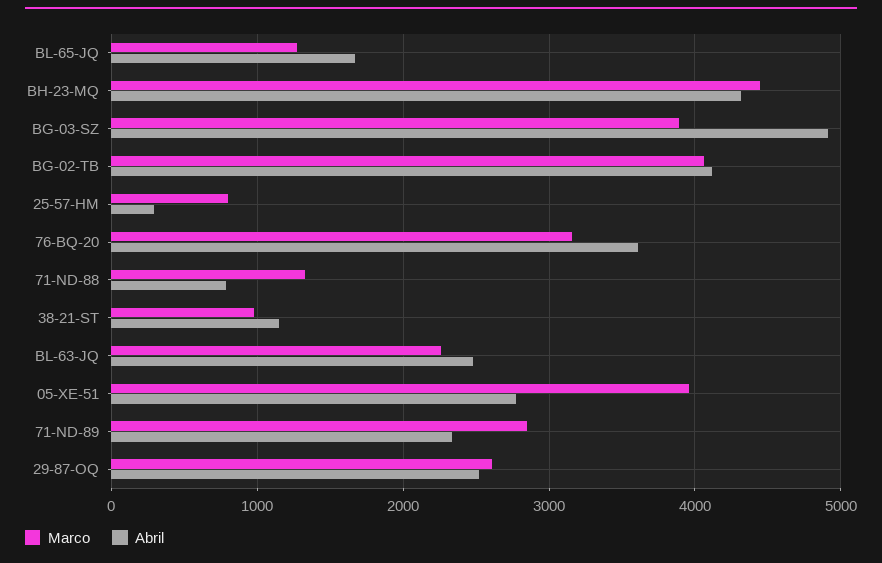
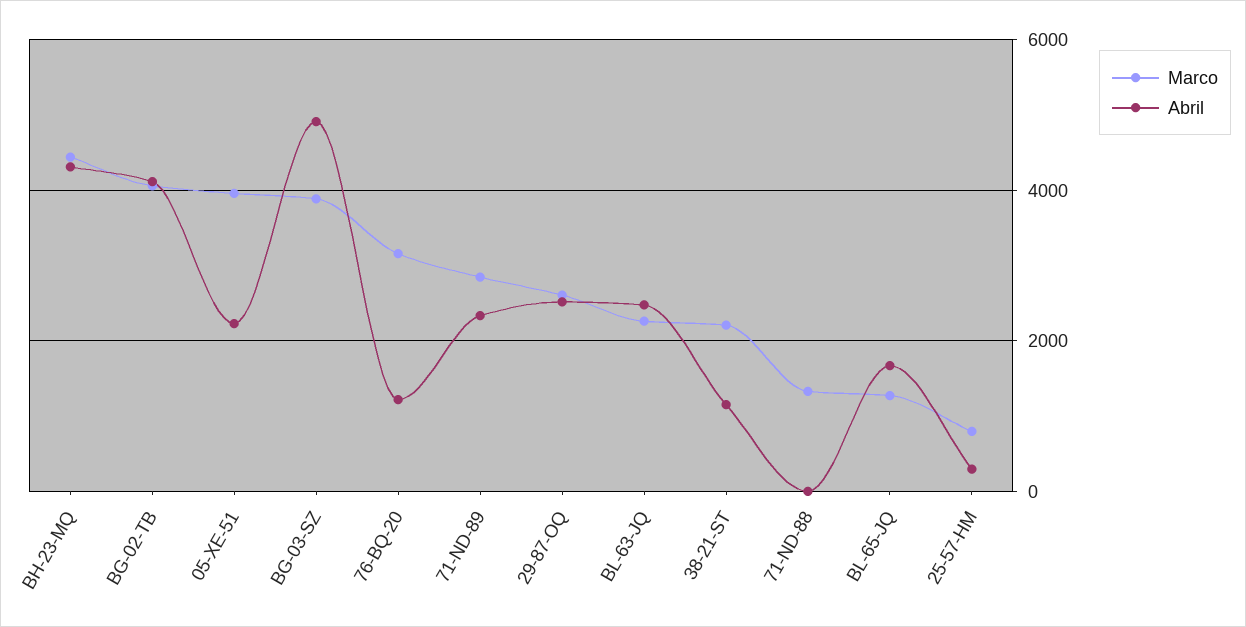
  {
    "Marco": {
      "BL-65-JQ": 1300,
      "BH-23-MQ": 4400,
      "BG-03-SZ": 3900,
      "BG-02-TB": 4100,
      "25-57-HM": 800,
      "76-BQ-20": 3200,
      "71-ND-88": 1300,
-     "38-21-ST": 1000,
+     "38-21-ST": 2200,
      "BL-63-JQ": 2300,
      "05-XE-51": 4000,
      "71-ND-89": 2800,
      "29-87-OQ": 2600
    },
    "Abril": {
      "BL-65-JQ": 1700,
      "BH-23-MQ": 4300,
      "BG-03-SZ": 4900,
      "BG-02-TB": 4100,
      "25-57-HM": 300,
-     "76-BQ-20": 3600,
+     "76-BQ-20": 1200,
-     "71-ND-88": 800,
+     "71-ND-88": 0,
      "38-21-ST": 1200,
      "BL-63-JQ": 2500,
-     "05-XE-51": 2800,
+     "05-XE-51": 2200,
      "71-ND-89": 2300,
      "29-87-OQ": 2500
    }
  }

